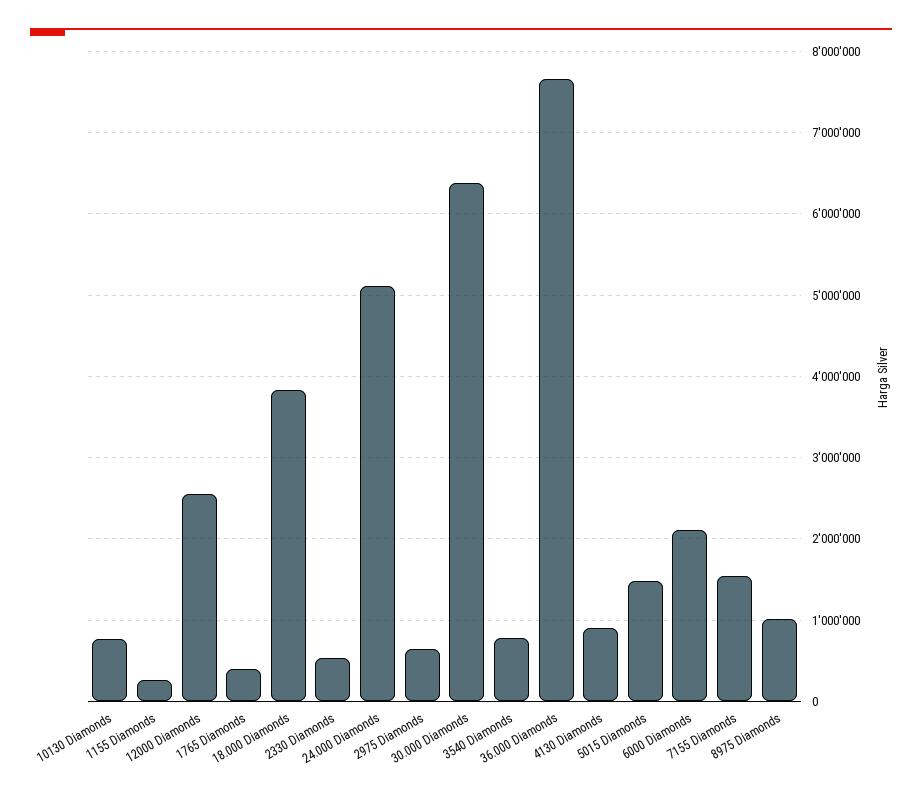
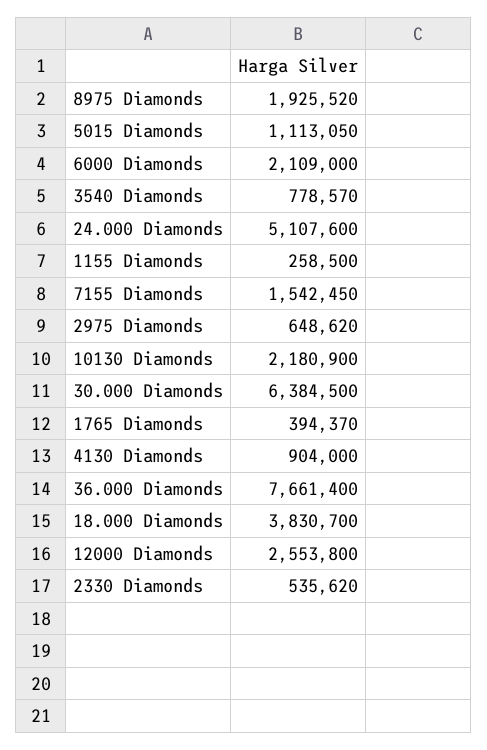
  {
-   "10130 Diamonds": 800000,
+   "10130 Diamonds": 2180900,
    "1155 Diamonds": 258500,
    "12000 Diamonds": 2553800,
    "1765 Diamonds": 394370,
    "18.000 Diamonds": 3830700,
    "2330 Diamonds": 535620,
    "24.000 Diamonds": 5107600,
    "2975 Diamonds": 648620,
    "30.000 Diamonds": 6384500,
    "3540 Diamonds": 778570,
    "36.000 Diamonds": 7661400,
    "4130 Diamonds": 904000,
-   "5015 Diamonds": 1500000,
+   "5015 Diamonds": 1113050,
    "6000 Diamonds": 2109000,
    "7155 Diamonds": 1542450,
-   "8975 Diamonds": 1000000
+   "8975 Diamonds": 1925520
  }

